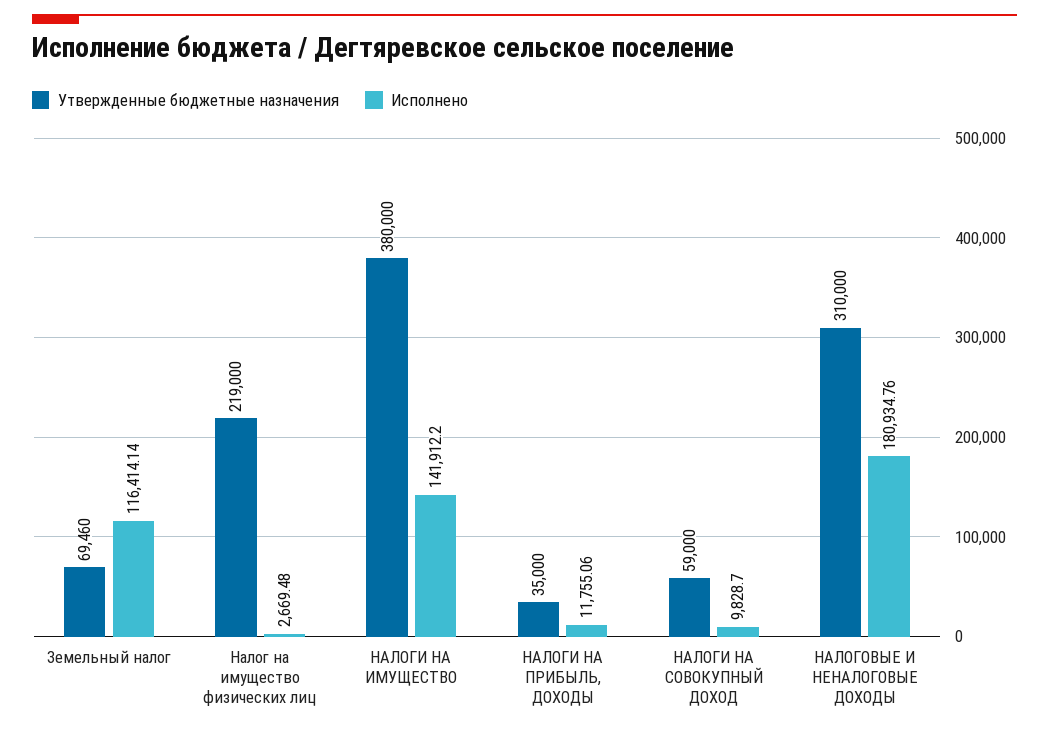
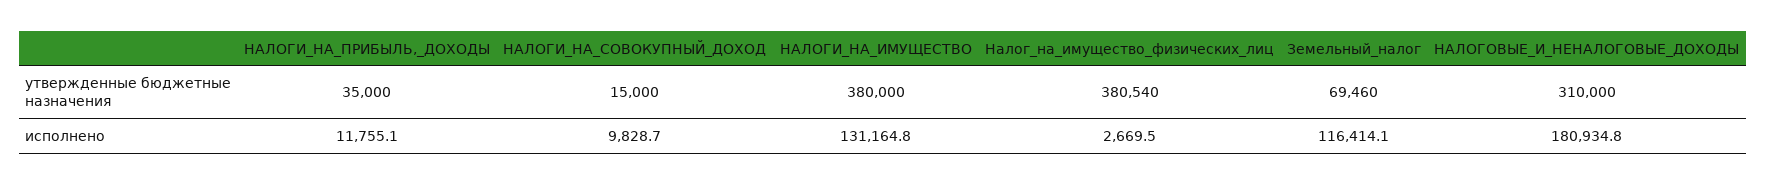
  {
    "Утвержденные бюджетные назначения": {
      "Земельный налог": 69460,
-     "Налог на имущество физических лиц": 219000,
+     "Налог на имущество физических лиц": 380540,
      "НАЛОГИ НА ИМУЩЕСТВО": 380000,
      "НАЛОГИ НА ПРИБЫЛЬ, ДОХОДЫ": 35000,
-     "НАЛОГИ НА СОВОКУПНЫЙ ДОХОД": 59000,
+     "НАЛОГИ НА СОВОКУПНЫЙ ДОХОД": 15000,
      "НАЛОГОВЫЕ И НЕНАЛОГОВЫЕ ДОХОДЫ": 310000
    },
    "Исполнено": {
      "Земельный налог": 116414.14,
      "Налог на имущество физических лиц": 2669.48,
-     "НАЛОГИ НА ИМУЩЕСТВО": 141912.2,
+     "НАЛОГИ НА ИМУЩЕСТВО": 131164.8,
      "НАЛОГИ НА ПРИБЫЛЬ, ДОХОДЫ": 11755.06,
      "НАЛОГИ НА СОВОКУПНЫЙ ДОХОД": 9828.7,
      "НАЛОГОВЫЕ И НЕНАЛОГОВЫЕ ДОХОДЫ": 180934.76
    }
  }

